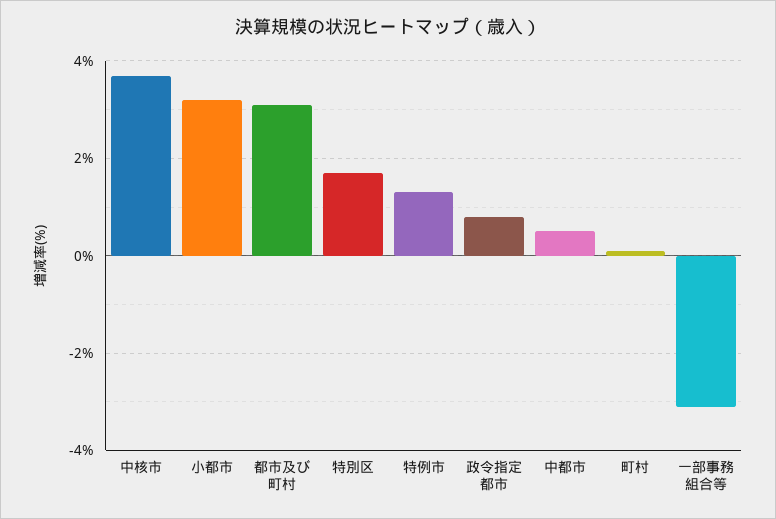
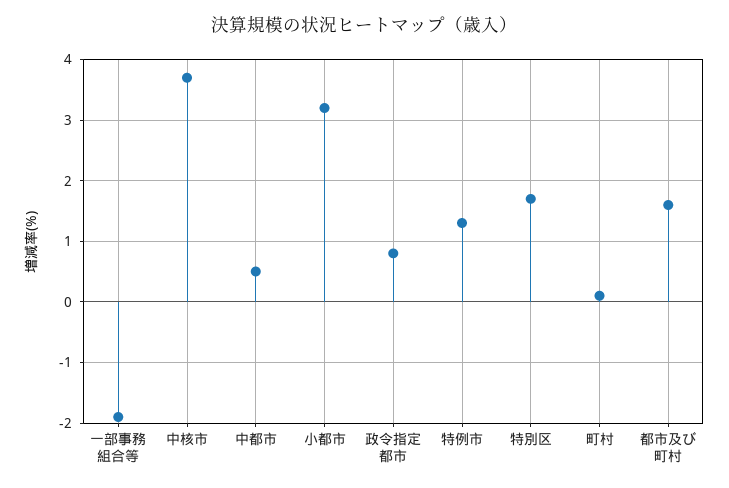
  {
    "中核市": 3.7,
    "小都市": 3.2,
-   "都市及び町村": 3,
+   "都市及び町村": 1.6,
    "特別区": 1.7,
    "特例市": 1.3,
    "政令指定都市": 0.8,
    "中都市": 0.5,
    "町村": 0.1,
-   "一部事務組合等": -3
+   "一部事務組合等": -1.9
  }

